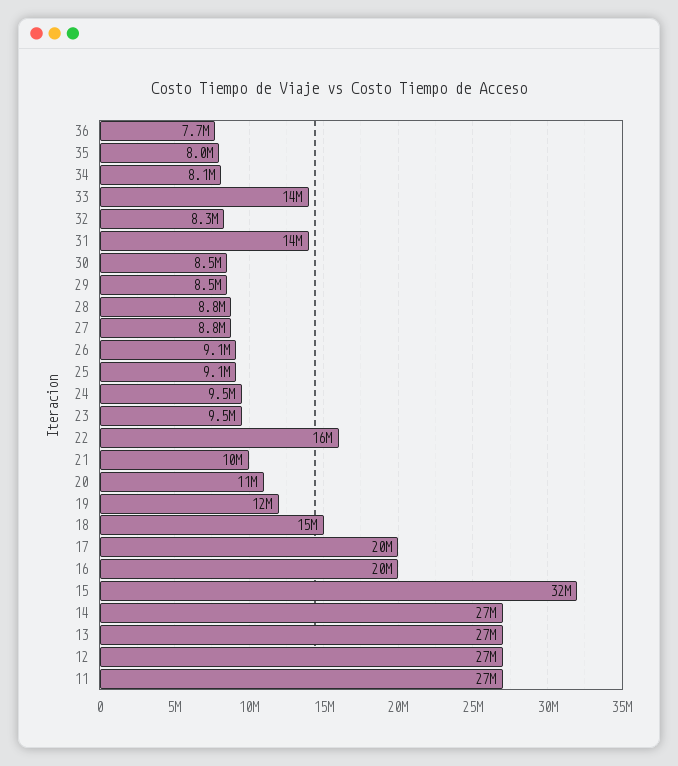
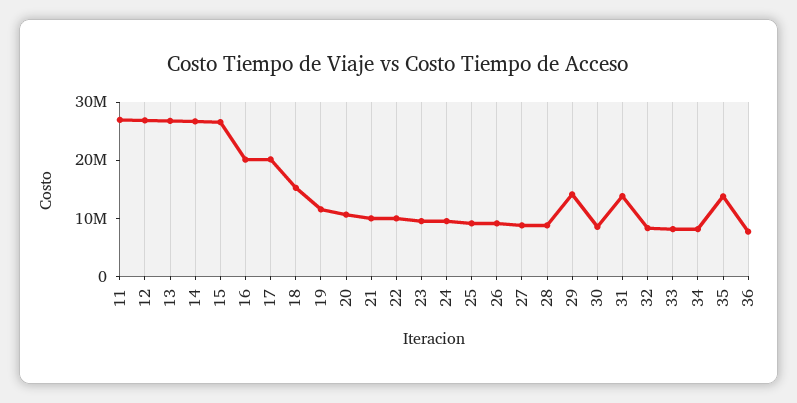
  {
    "36": 7700000,
-   "35": 8000000,
+   "35": 14000000,
    "34": 8100000,
-   "33": 14000000,
+   "33": 8000000,
    "32": 8300000,
    "31": 14000000,
    "30": 8500000,
-   "29": 8500000,
+   "29": 14000000,
    "28": 8800000,
    "27": 8800000,
    "26": 9100000,
    "25": 9100000,
    "24": 9500000,
    "23": 9500000,
-   "22": 16000000,
+   "22": 10000000,
    "21": 10000000,
    "20": 11000000,
    "19": 12000000,
    "18": 15000000,
    "17": 20000000,
    "16": 20000000,
-   "15": 32000000,
+   "15": 26000000,
    "14": 27000000,
    "13": 27000000,
    "12": 27000000,
    "11": 27000000
  }

